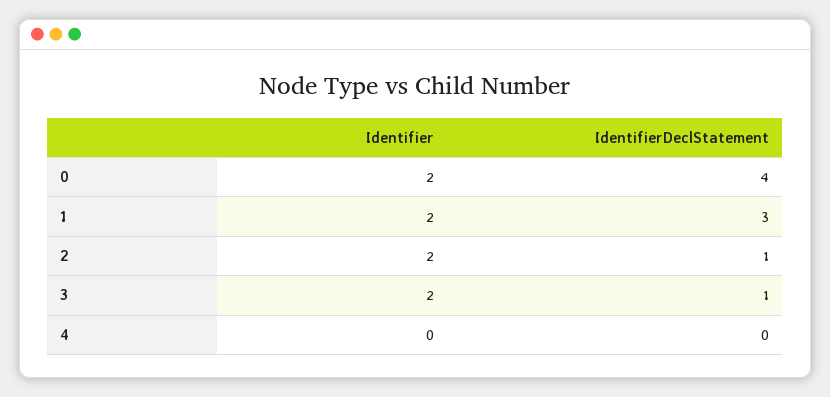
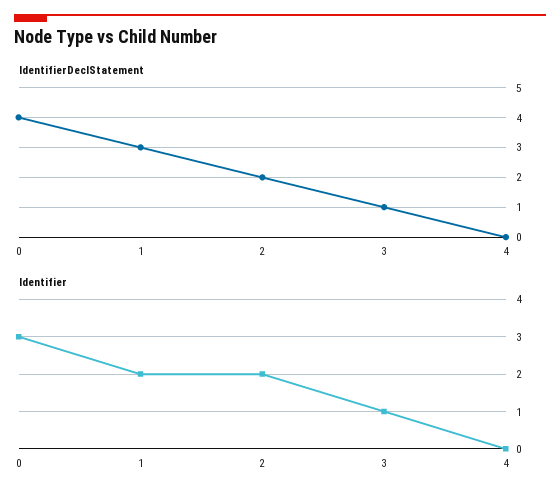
  {
    "Identifier": {
-     "0": 2,
+     "0": 3,
      "1": 2,
      "2": 2,
-     "3": 2,
+     "3": 1,
      "4": 0
    },
    "IdentifierDeclStatement": {
      "0": 4,
      "1": 3,
-     "2": 1,
+     "2": 2,
      "3": 1,
      "4": 0
    }
  }

